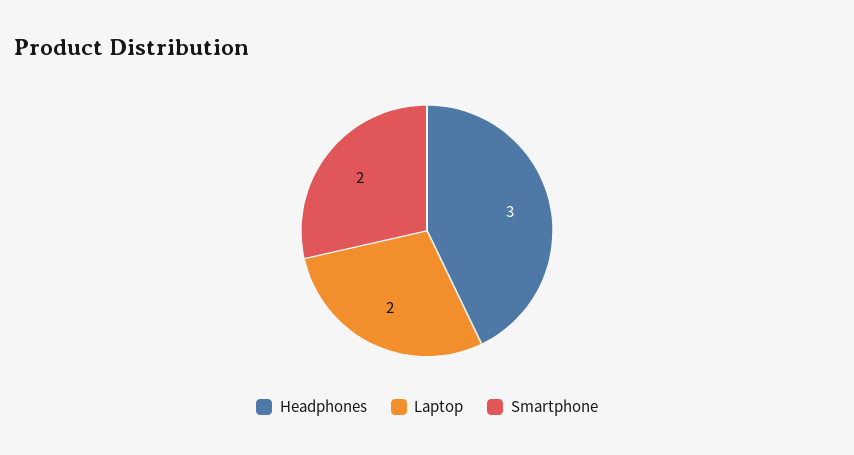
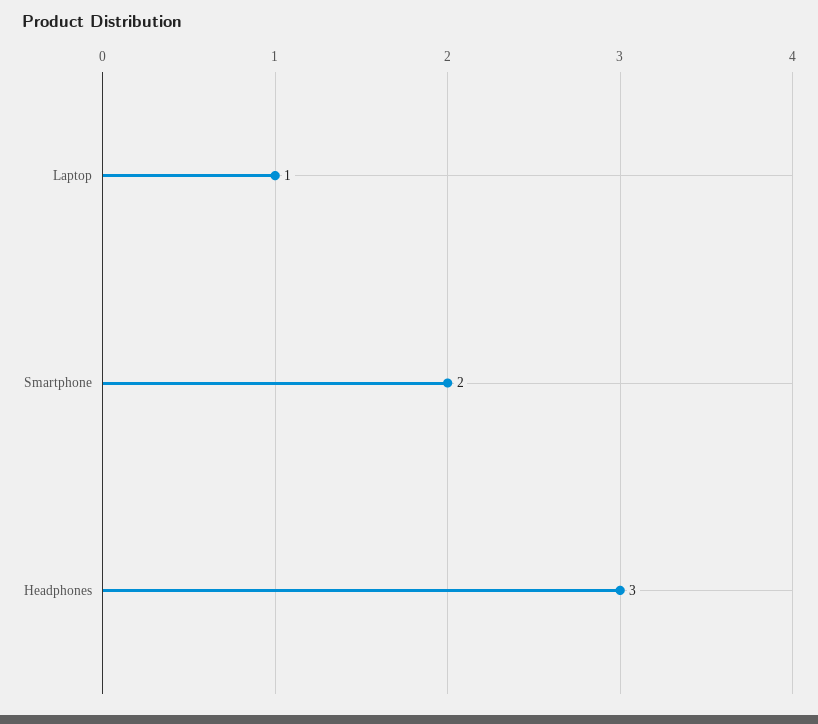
  {
    "Headphones": 3,
-   "Laptop": 2,
+   "Laptop": 1,
    "Smartphone": 2
  }

